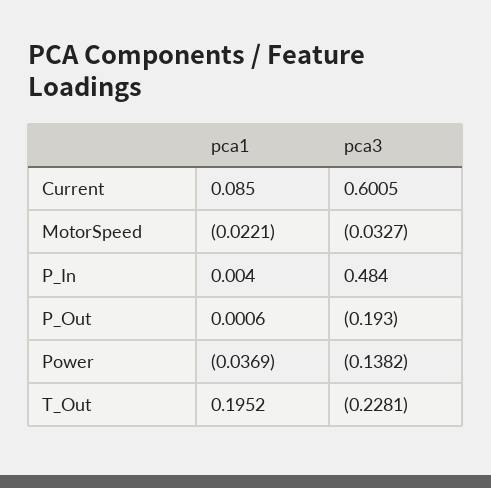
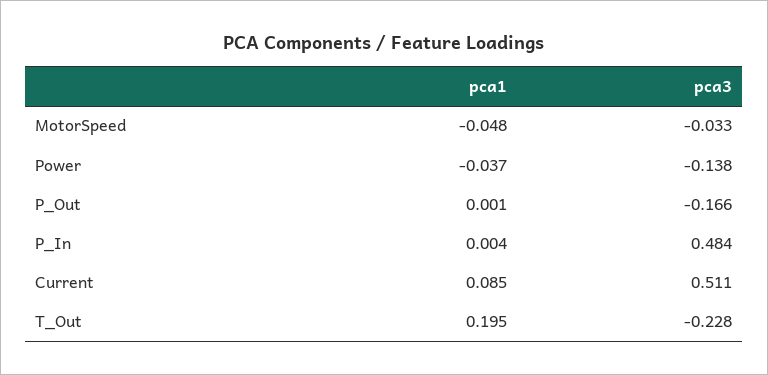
  {
    "pca1": {
      "Current": 0.085,
-     "MotorSpeed": -0.0221,
+     "MotorSpeed": -0.048,
      "P_In": 0.004,
      "P_Out": 0.0006,
      "Power": -0.0369,
      "T_Out": 0.1952
    },
    "pca3": {
-     "Current": 0.6005,
+     "Current": 0.511,
      "MotorSpeed": -0.0327,
      "P_In": 0.484,
-     "P_Out": -0.193,
+     "P_Out": -0.166,
      "Power": -0.1382,
      "T_Out": -0.2281
    }
  }

